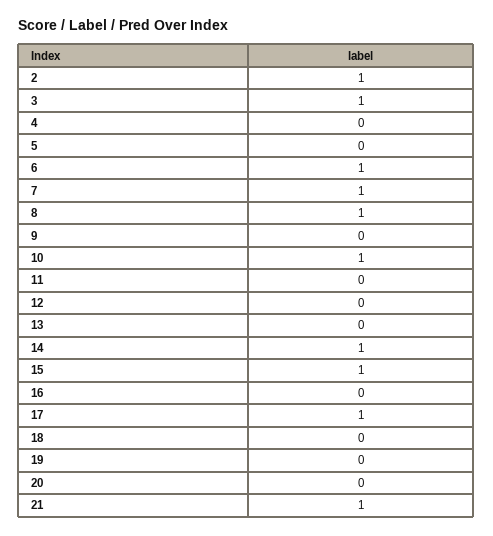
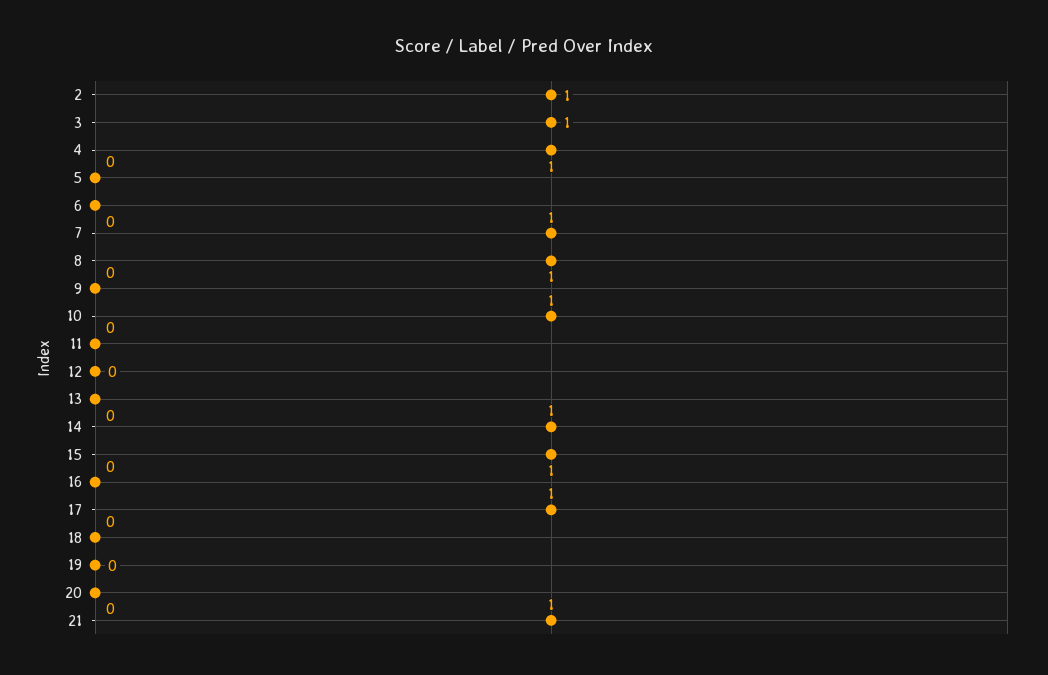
  {
    "2": 1,
    "3": 1,
-   "4": 0,
+   "4": 1,
    "5": 0,
-   "6": 1,
+   "6": 0,
    "7": 1,
    "8": 1,
    "9": 0,
    "10": 1,
    "11": 0,
    "12": 0,
    "13": 0,
    "14": 1,
    "15": 1,
    "16": 0,
    "17": 1,
    "18": 0,
    "19": 0,
    "20": 0,
    "21": 1
  }

